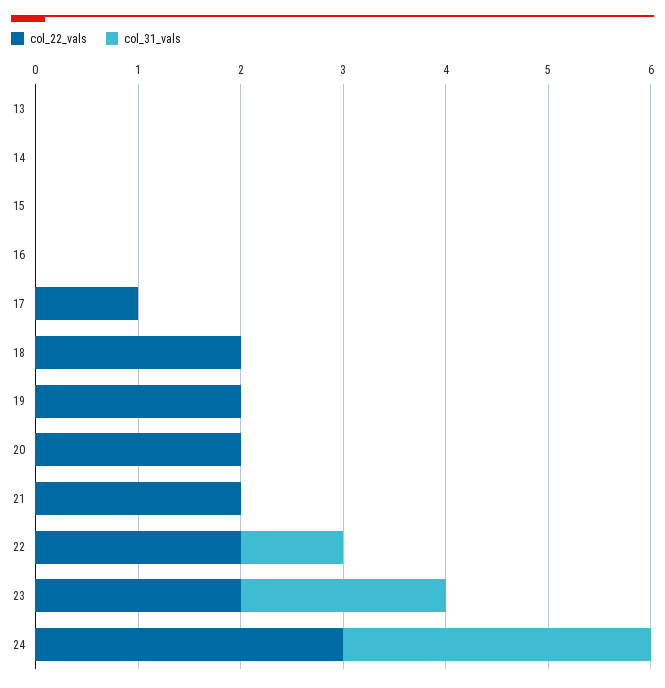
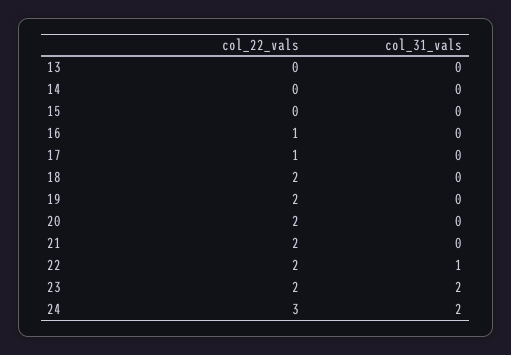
  {
    "col_22_vals": {
      "13": 0,
      "14": 0,
      "15": 0,
-     "16": 0,
+     "16": 1,
      "17": 1,
      "18": 2,
      "19": 2,
      "20": 2,
      "21": 2,
      "22": 2,
      "23": 2,
      "24": 3
    },
    "col_31_vals": {
      "13": 0,
      "14": 0,
      "15": 0,
      "16": 0,
      "17": 0,
      "18": 0,
      "19": 0,
      "20": 0,
      "21": 0,
      "22": 1,
      "23": 2,
-     "24": 3
+     "24": 2
    }
  }

